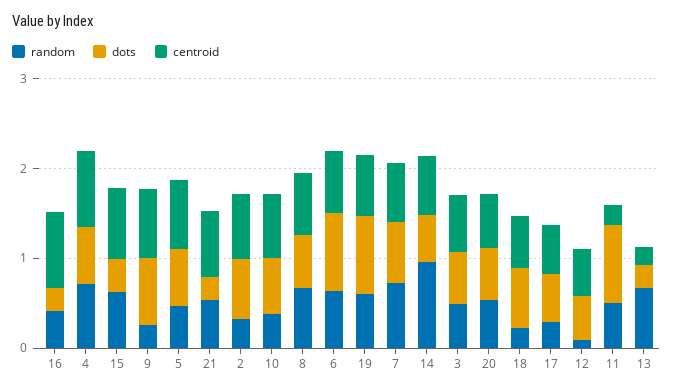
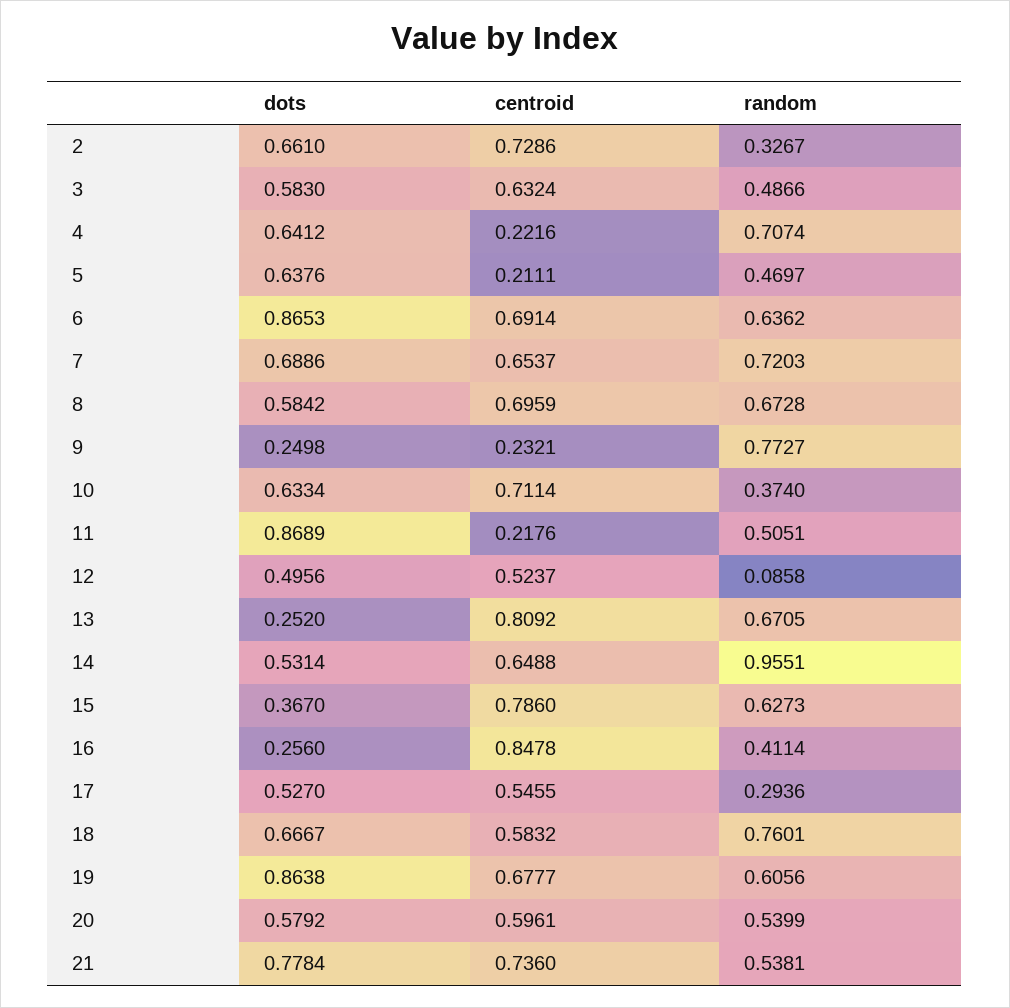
  {
    "random": {
      "16": 0.4114,
      "4": 0.7074,
      "15": 0.6273,
-     "9": 0.2,
+     "9": 0.7727,
      "5": 0.4697,
      "21": 0.5381,
      "2": 0.3267,
      "10": 0.374,
      "8": 0.6728,
      "6": 0.6362,
      "19": 0.6056,
      "7": 0.7203,
      "14": 0.9551,
      "3": 0.4866,
      "20": 0.5399,
-     "18": 0.2,
+     "18": 0.7601,
      "17": 0.2936,
      "12": 0.0858,
      "11": 0.5051,
      "13": 0.6705
    },
    "dots": {
      "16": 0.256,
      "4": 0.6412,
      "15": 0.367,
-     "9": 0.8,
+     "9": 0.2498,
      "5": 0.6376,
-     "21": 0.2,
+     "21": 0.7784,
      "2": 0.661,
      "10": 0.6334,
      "8": 0.5842,
      "6": 0.8653,
      "19": 0.8638,
      "7": 0.6886,
      "14": 0.5314,
      "3": 0.583,
      "20": 0.5792,
      "18": 0.6667,
      "17": 0.527,
      "12": 0.4956,
      "11": 0.8689,
      "13": 0.252
    },
    "centroid": {
      "16": 0.8478,
-     "4": 0.8,
+     "4": 0.2216,
      "15": 0.786,
-     "9": 0.8,
+     "9": 0.2321,
-     "5": 0.8,
+     "5": 0.2111,
      "21": 0.736,
      "2": 0.7286,
      "10": 0.7114,
      "8": 0.6959,
      "6": 0.6914,
      "19": 0.6777,
      "7": 0.6537,
      "14": 0.6488,
      "3": 0.6324,
      "20": 0.5961,
      "18": 0.5832,
      "17": 0.5455,
      "12": 0.5237,
      "11": 0.2176,
-     "13": 0.2
+     "13": 0.8092
    }
  }

